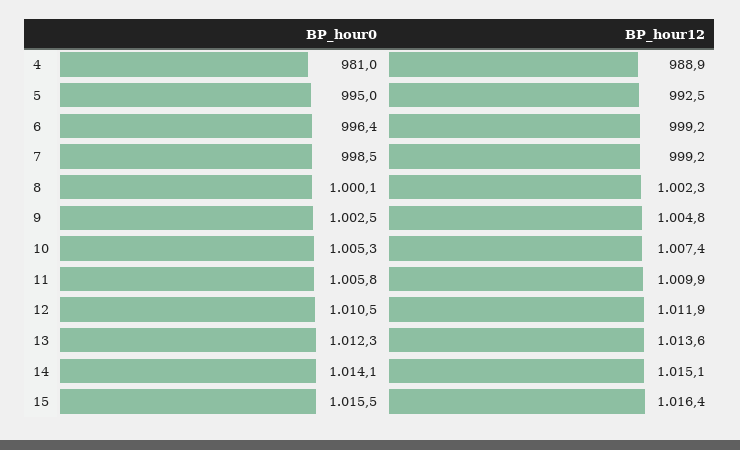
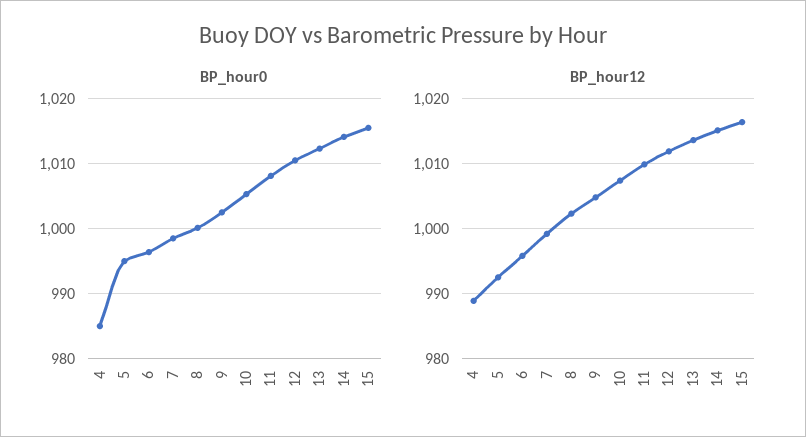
  {
    "BP_hour0": {
-     "4": 981,
+     "4": 985,
      "5": 995,
      "6": 996.4,
      "7": 998.5,
      "8": 1000.1,
      "9": 1002.5,
      "10": 1005.3,
-     "11": 1005.8,
+     "11": 1008,
      "12": 1010.5,
      "13": 1012.3,
      "14": 1014.1,
      "15": 1015.5
    },
    "BP_hour12": {
      "4": 988.9,
      "5": 992.5,
-     "6": 999.2,
+     "6": 996,
      "7": 999.2,
      "8": 1002.3,
      "9": 1004.8,
      "10": 1007.4,
      "11": 1009.9,
      "12": 1011.9,
      "13": 1013.6,
      "14": 1015.1,
      "15": 1016.4
    }
  }

